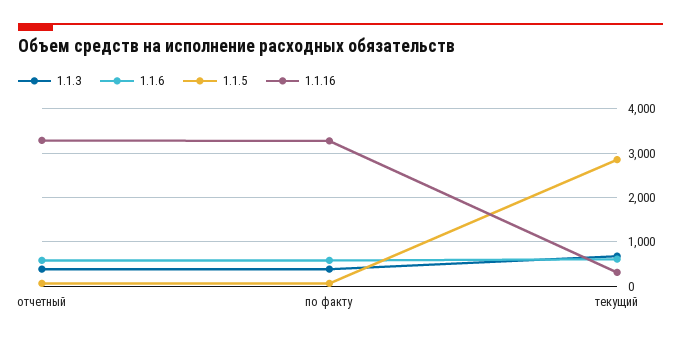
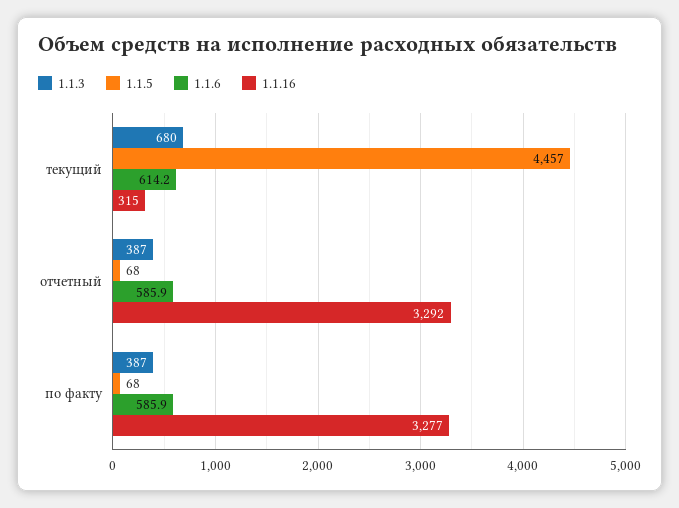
  {
    "1.1.3": {
      "отчетный": 387,
      "по факту": 387,
      "текущий": 680
    },
    "1.1.6": {
      "отчетный": 585.9,
      "по факту": 585.9,
      "текущий": 614.2
    },
    "1.1.5": {
      "отчетный": 68,
      "по факту": 68,
-     "текущий": 2800
+     "текущий": 4457
    },
    "1.1.16": {
      "отчетный": 3292,
      "по факту": 3277,
      "текущий": 315
    }
  }

